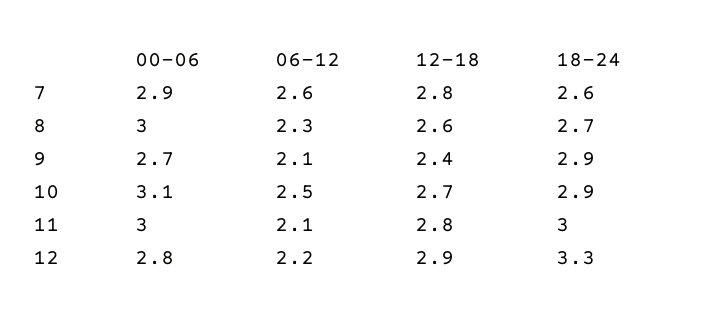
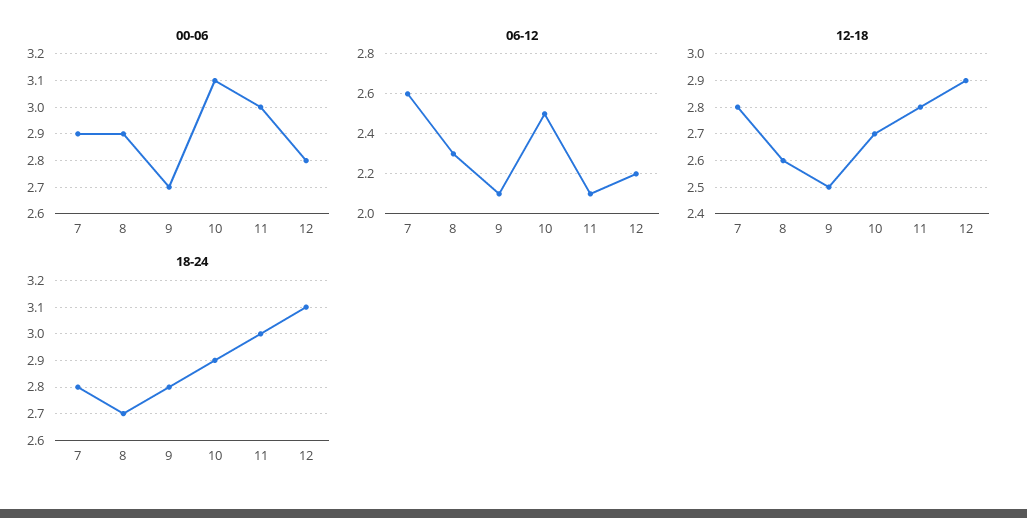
  {
    "00-06": {
      "7": 2.9,
-     "8": 3,
+     "8": 2.9,
      "9": 2.7,
      "10": 3.1,
      "11": 3,
      "12": 2.8
    },
    "06-12": {
      "7": 2.6,
      "8": 2.3,
      "9": 2.1,
      "10": 2.5,
      "11": 2.1,
      "12": 2.2
    },
    "12-18": {
      "7": 2.8,
      "8": 2.6,
-     "9": 2.4,
+     "9": 2.5,
      "10": 2.7,
      "11": 2.8,
      "12": 2.9
    },
    "18-24": {
-     "7": 2.6,
+     "7": 2.8,
      "8": 2.7,
-     "9": 2.9,
+     "9": 2.8,
      "10": 2.9,
      "11": 3,
-     "12": 3.3
+     "12": 3.1
    }
  }

